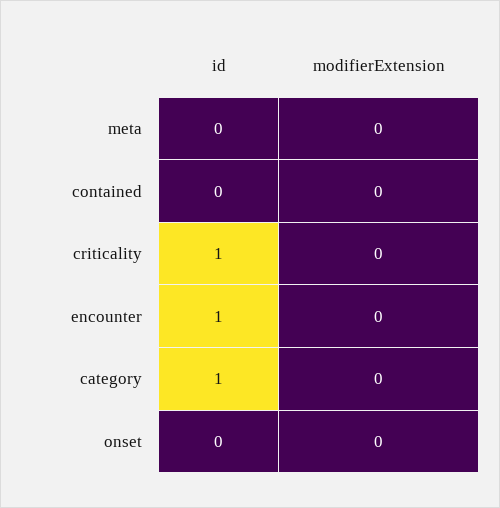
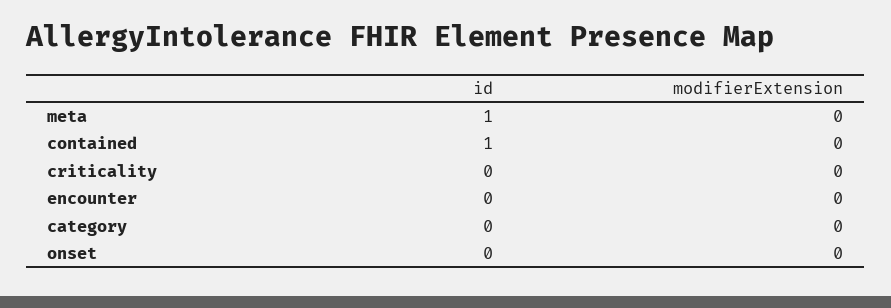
  {
    "id": {
-     "meta": 0,
+     "meta": 1,
-     "contained": 0,
+     "contained": 1,
-     "criticality": 1,
+     "criticality": 0,
-     "encounter": 1,
+     "encounter": 0,
-     "category": 1,
+     "category": 0,
      "onset": 0
    },
    "modifierExtension": {
      "meta": 0,
      "contained": 0,
      "criticality": 0,
      "encounter": 0,
      "category": 0,
      "onset": 0
    }
  }

